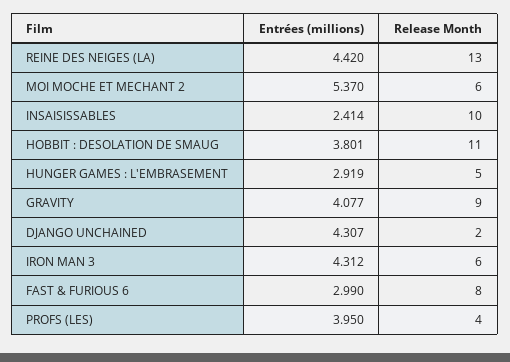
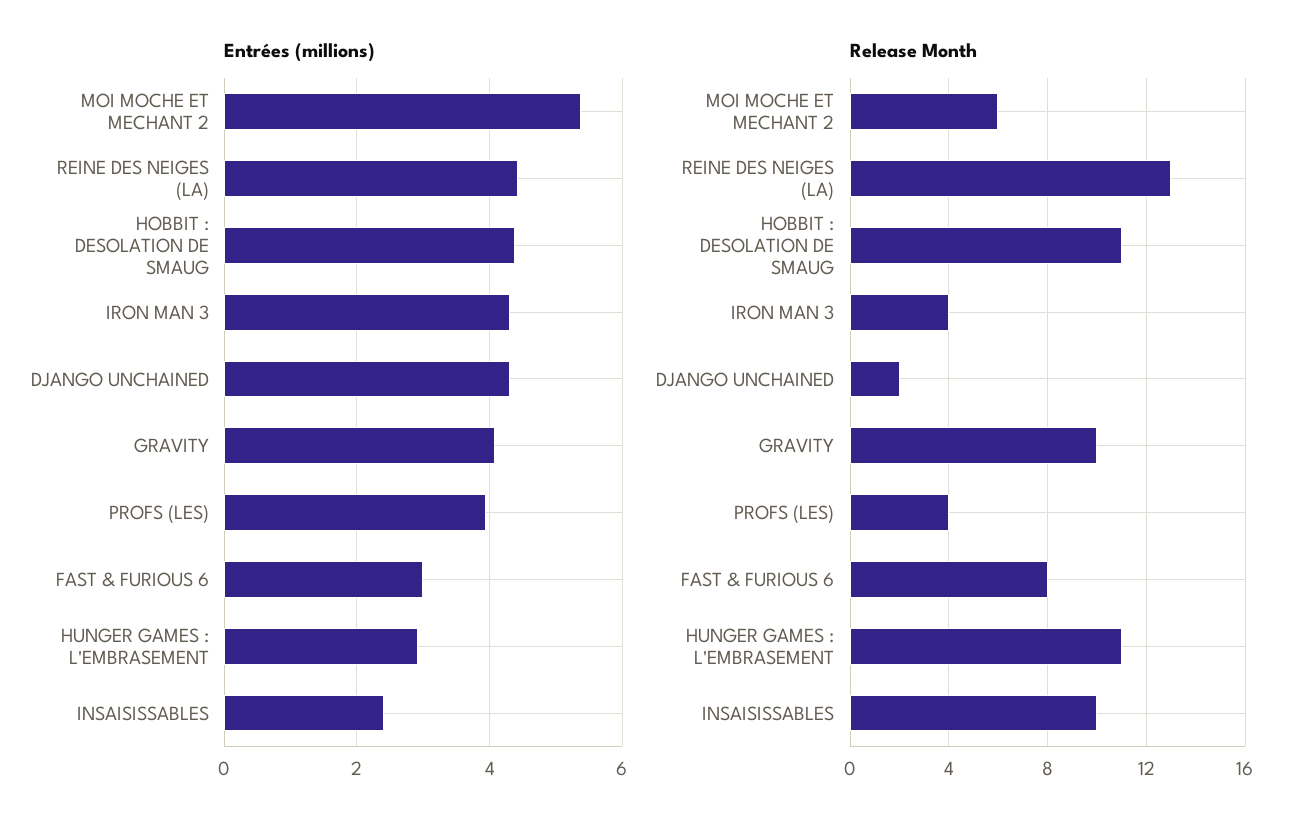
  {
    "Entrées (millions)": {
      "REINE DES NEIGES (LA)": 4.42,
      "MOI MOCHE ET MECHANT 2": 5.37,
      "INSAISISSABLES": 2.414,
-     "HOBBIT : DESOLATION DE SMAUG": 3.801,
+     "HOBBIT : DESOLATION DE SMAUG": 4.4,
      "HUNGER GAMES : L'EMBRASEMENT": 2.919,
      "GRAVITY": 4.077,
      "DJANGO UNCHAINED": 4.307,
      "IRON MAN 3": 4.312,
      "FAST & FURIOUS 6": 2.99,
      "PROFS (LES)": 3.95
    },
    "Release Month": {
      "REINE DES NEIGES (LA)": 13,
      "MOI MOCHE ET MECHANT 2": 6,
      "INSAISISSABLES": 10,
      "HOBBIT : DESOLATION DE SMAUG": 11,
-     "HUNGER GAMES : L'EMBRASEMENT": 5,
+     "HUNGER GAMES : L'EMBRASEMENT": 11,
-     "GRAVITY": 9,
+     "GRAVITY": 10,
      "DJANGO UNCHAINED": 2,
-     "IRON MAN 3": 6,
+     "IRON MAN 3": 4,
      "FAST & FURIOUS 6": 8,
      "PROFS (LES)": 4
    }
  }

